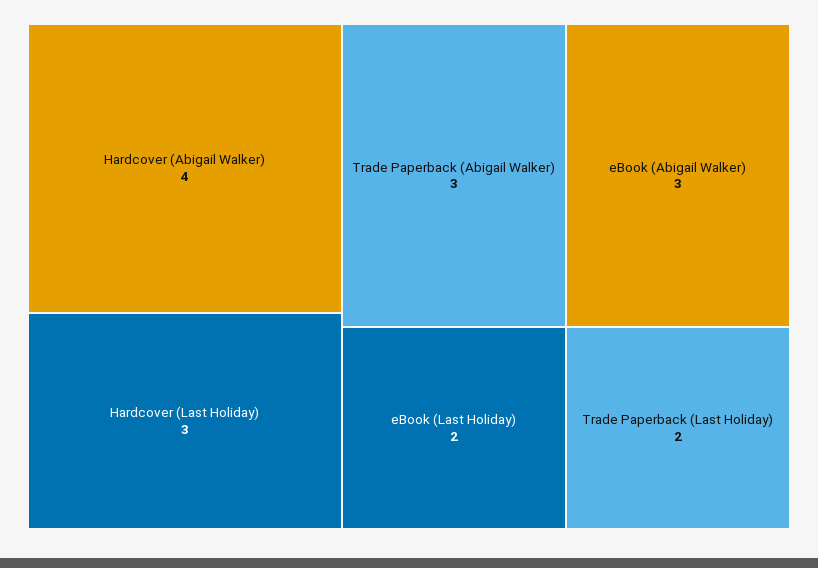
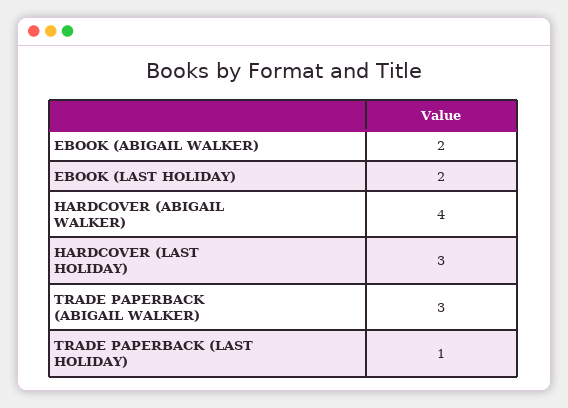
  {
    "Hardcover (Abigail Walker)": 4,
    "Hardcover (Last Holiday)": 3,
    "Trade Paperback (Abigail Walker)": 3,
-   "eBook (Abigail Walker)": 3,
+   "eBook (Abigail Walker)": 2,
    "eBook (Last Holiday)": 2,
-   "Trade Paperback (Last Holiday)": 2
+   "Trade Paperback (Last Holiday)": 1
  }

